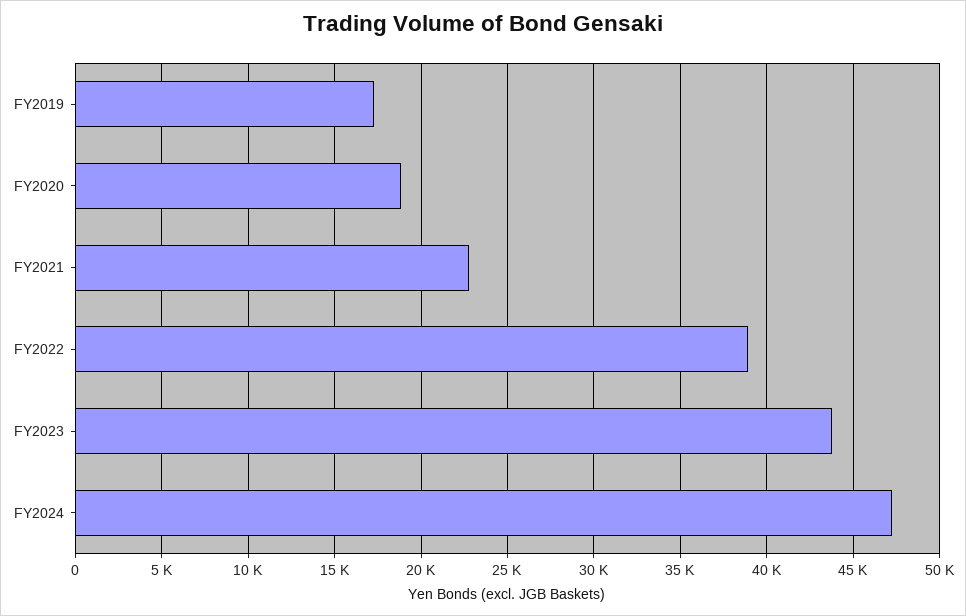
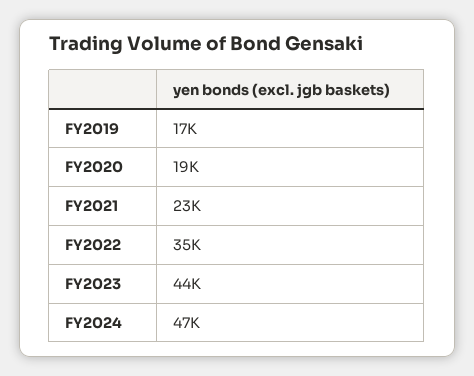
  {
    "FY2019": 17000,
    "FY2020": 19000,
    "FY2021": 23000,
-   "FY2022": 39000,
+   "FY2022": 35000,
    "FY2023": 44000,
    "FY2024": 47000
  }

